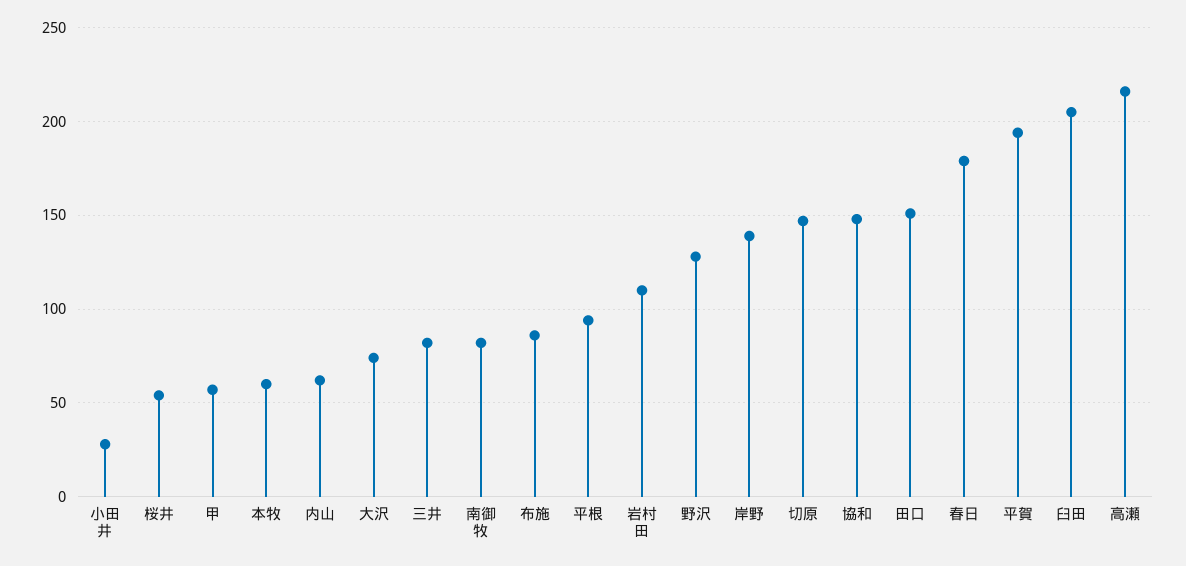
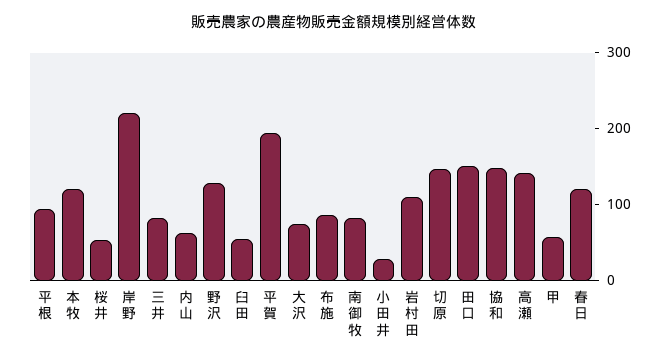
  {
    "小田井": 30,
    "桜井": 55,
    "甲": 55,
-   "本牧": 60,
+   "本牧": 120,
    "内山": 60,
    "大沢": 75,
    "三井": 80,
    "南御牧": 80,
    "布施": 85,
    "平根": 95,
    "岩村田": 110,
    "野沢": 130,
-   "岸野": 140,
+   "岸野": 220,
    "切原": 145,
    "協和": 150,
    "田口": 150,
-   "春日": 180,
+   "春日": 120,
    "平賀": 195,
-   "臼田": 205,
+   "臼田": 60,
-   "高瀬": 215
+   "高瀬": 140
  }

